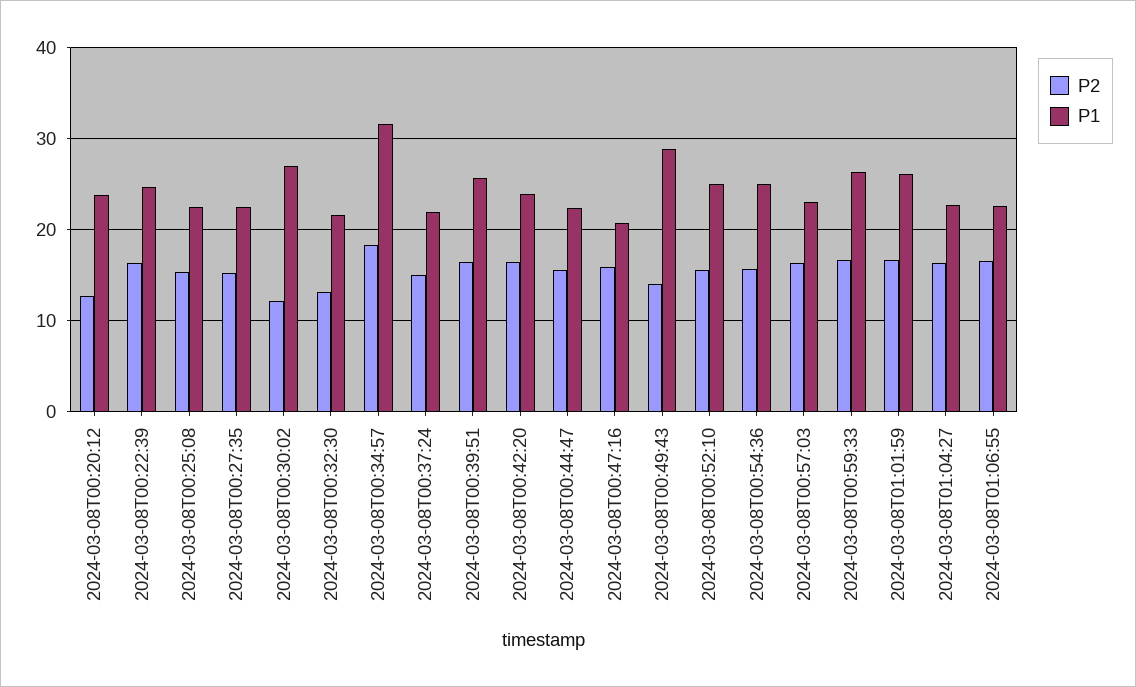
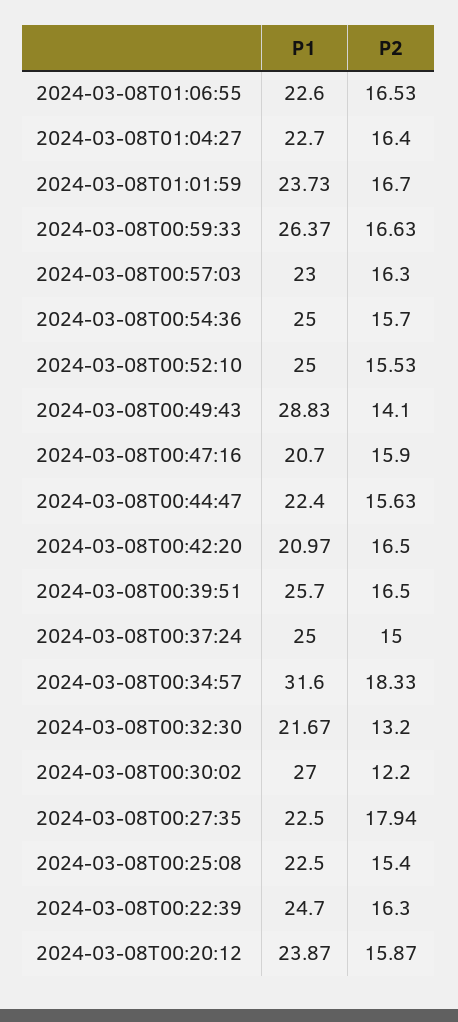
  {
    "P2": {
-     "2024-03-08T00:20:12": 13,
+     "2024-03-08T00:20:12": 15.87,
      "2024-03-08T00:22:39": 16.3,
      "2024-03-08T00:25:08": 15.4,
-     "2024-03-08T00:27:35": 15,
+     "2024-03-08T00:27:35": 17.94,
      "2024-03-08T00:30:02": 12.2,
      "2024-03-08T00:32:30": 13.2,
      "2024-03-08T00:34:57": 18.33,
      "2024-03-08T00:37:24": 15,
      "2024-03-08T00:39:51": 16.5,
      "2024-03-08T00:42:20": 16.5,
      "2024-03-08T00:44:47": 15.63,
      "2024-03-08T00:47:16": 15.9,
      "2024-03-08T00:49:43": 14.1,
      "2024-03-08T00:52:10": 15.53,
      "2024-03-08T00:54:36": 15.7,
      "2024-03-08T00:57:03": 16.3,
      "2024-03-08T00:59:33": 16.63,
      "2024-03-08T01:01:59": 16.7,
      "2024-03-08T01:04:27": 16.4,
      "2024-03-08T01:06:55": 16.53
    },
    "P1": {
      "2024-03-08T00:20:12": 23.87,
      "2024-03-08T00:22:39": 24.7,
      "2024-03-08T00:25:08": 22.5,
      "2024-03-08T00:27:35": 22.5,
      "2024-03-08T00:30:02": 27,
      "2024-03-08T00:32:30": 21.67,
      "2024-03-08T00:34:57": 31.6,
-     "2024-03-08T00:37:24": 22,
+     "2024-03-08T00:37:24": 25,
      "2024-03-08T00:39:51": 25.7,
-     "2024-03-08T00:42:20": 24,
+     "2024-03-08T00:42:20": 20.97,
      "2024-03-08T00:44:47": 22.4,
      "2024-03-08T00:47:16": 20.7,
      "2024-03-08T00:49:43": 28.83,
      "2024-03-08T00:52:10": 25,
      "2024-03-08T00:54:36": 25,
      "2024-03-08T00:57:03": 23,
      "2024-03-08T00:59:33": 26.37,
-     "2024-03-08T01:01:59": 26,
+     "2024-03-08T01:01:59": 23.73,
      "2024-03-08T01:04:27": 22.7,
      "2024-03-08T01:06:55": 22.6
    }
  }

